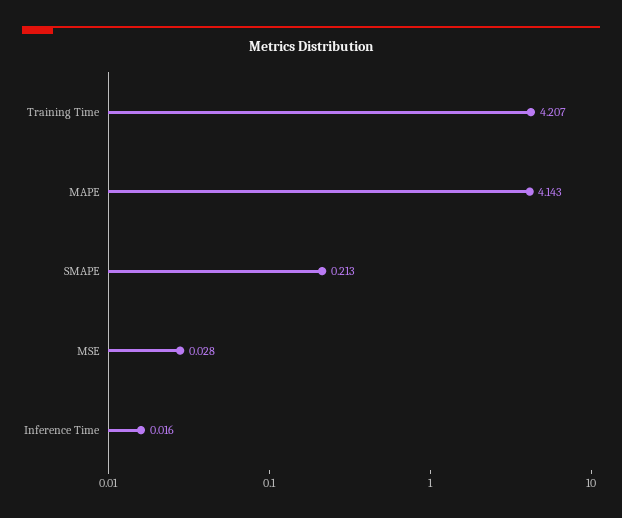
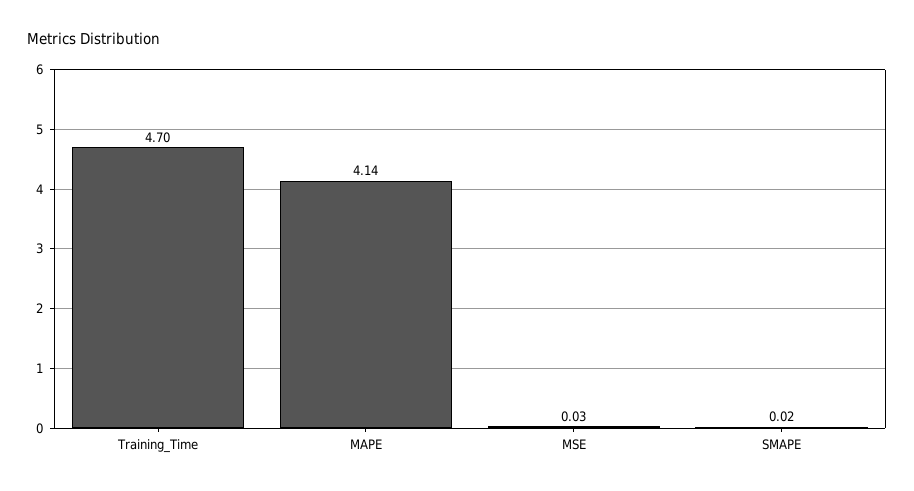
  {
-   "Training Time": 4.207,
+   "Training Time": 4.7,
    "MAPE": 4.143,
-   "SMAPE": 0.213,
+   "SMAPE": 0.02,
-   "MSE": 0.028,
+   "MSE": 0.028
-   "Inference Time": 0.016
  }

